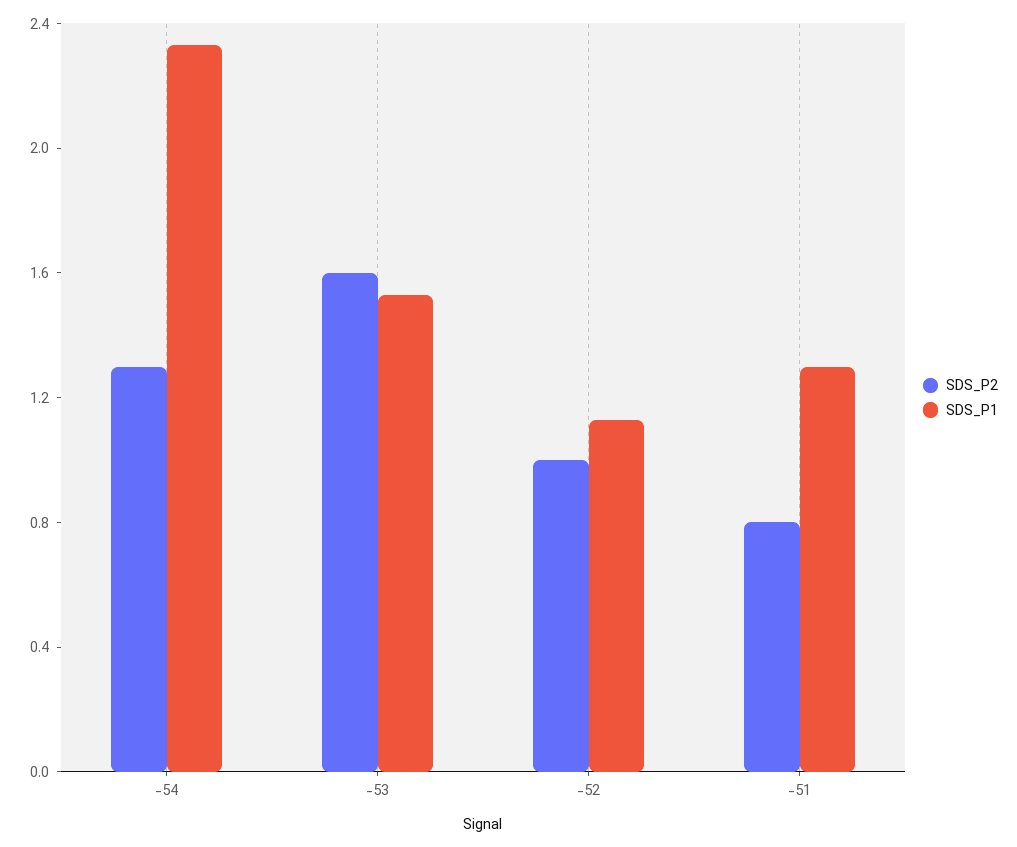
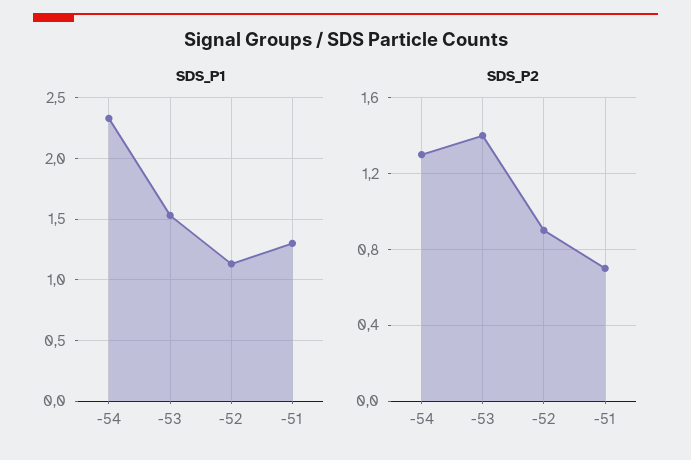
  {
    "SDS_P2": {
      "-54": 1.3,
-     "-53": 1.6,
+     "-53": 1.4,
-     "-52": 1,
+     "-52": 0.9,
-     "-51": 0.8
+     "-51": 0.7
    },
    "SDS_P1": {
      "-54": 2.35,
      "-53": 1.55,
      "-52": 1.15,
      "-51": 1.3
    }
  }

